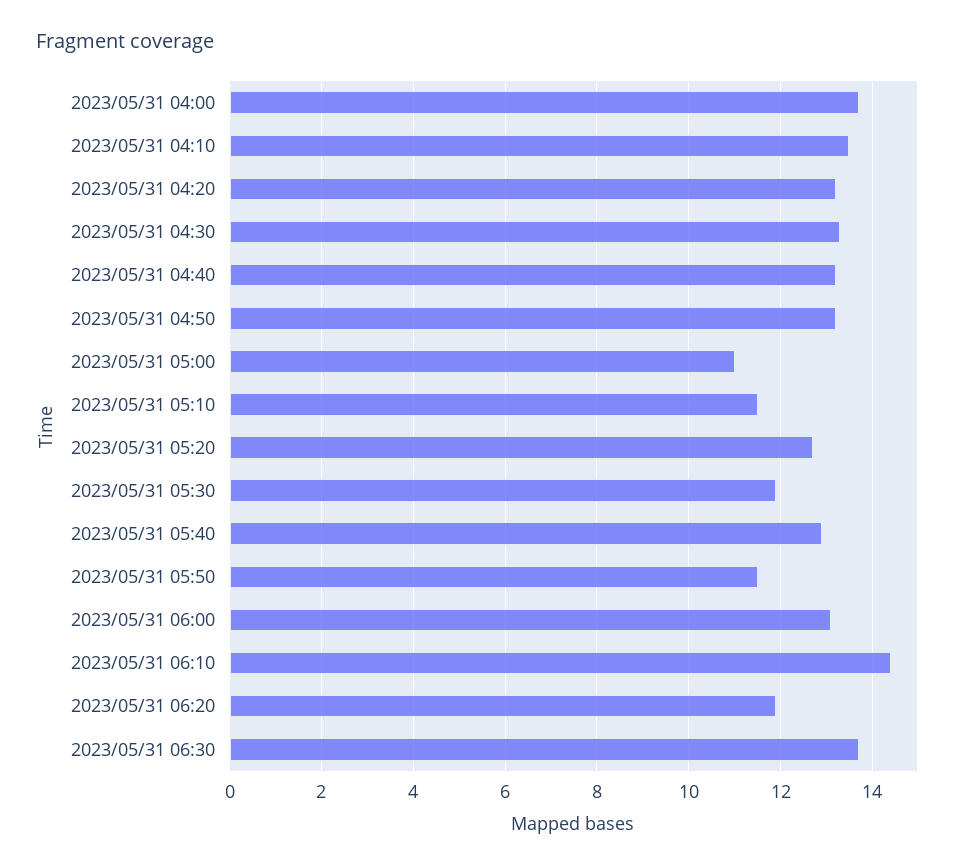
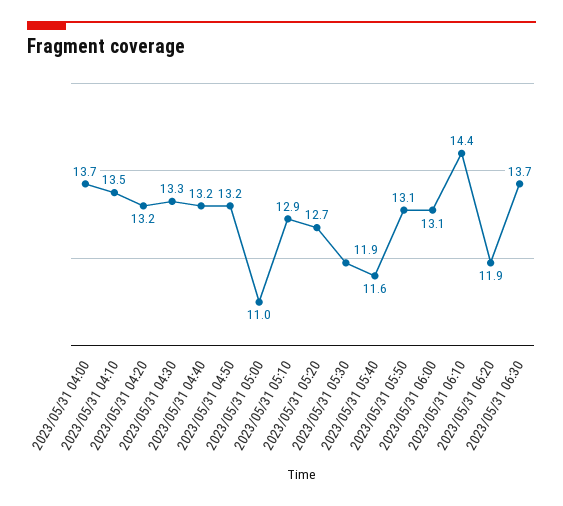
  {
    "2023/05/31 04:00": 13.7,
    "2023/05/31 04:10": 13.5,
    "2023/05/31 04:20": 13.2,
    "2023/05/31 04:30": 13.3,
    "2023/05/31 04:40": 13.2,
    "2023/05/31 04:50": 13.2,
    "2023/05/31 05:00": 11,
-   "2023/05/31 05:10": 11.5,
+   "2023/05/31 05:10": 12.9,
    "2023/05/31 05:20": 12.7,
    "2023/05/31 05:30": 11.9,
-   "2023/05/31 05:40": 13,
+   "2023/05/31 05:40": 11.6,
-   "2023/05/31 05:50": 11.5,
+   "2023/05/31 05:50": 13.1,
    "2023/05/31 06:00": 13.1,
    "2023/05/31 06:10": 14.4,
    "2023/05/31 06:20": 11.9,
    "2023/05/31 06:30": 13.7
  }

